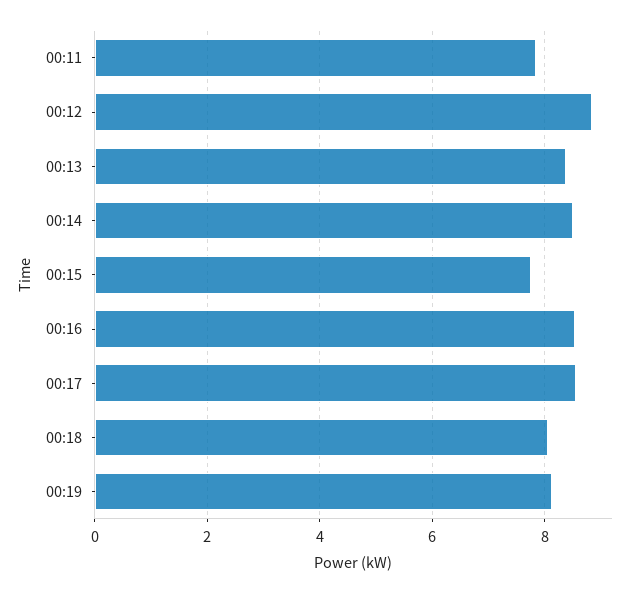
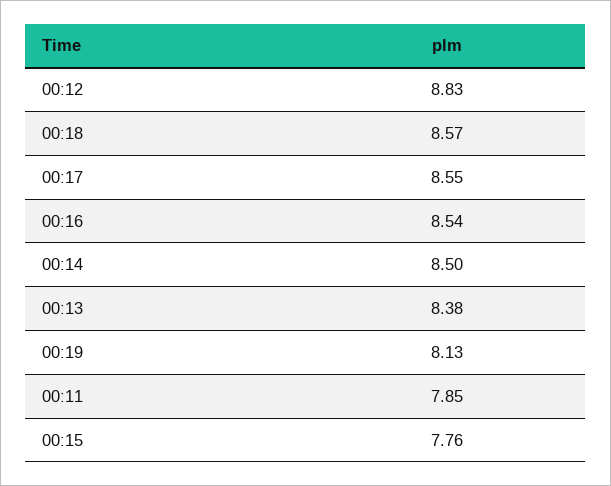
  {
    "00:11": 7.85,
    "00:12": 8.83,
    "00:13": 8.38,
    "00:14": 8.5,
    "00:15": 7.76,
    "00:16": 8.54,
    "00:17": 8.55,
-   "00:18": 8,
+   "00:18": 8.57,
    "00:19": 8.13
  }

